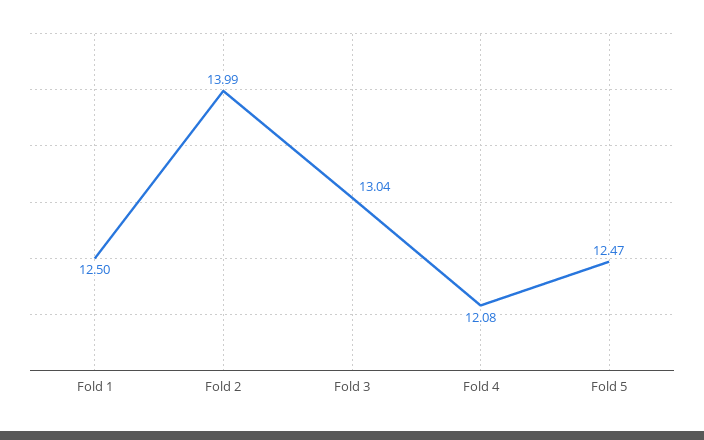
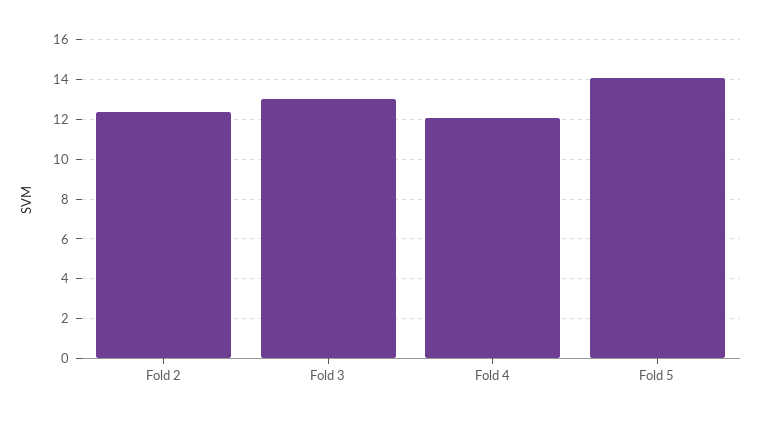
  {
-   "Fold 1": 12.5,
-   "Fold 2": 13.99,
+   "Fold 2": 12.5,
    "Fold 3": 13.04,
    "Fold 4": 12.08,
-   "Fold 5": 12.47
+   "Fold 5": 14
  }

